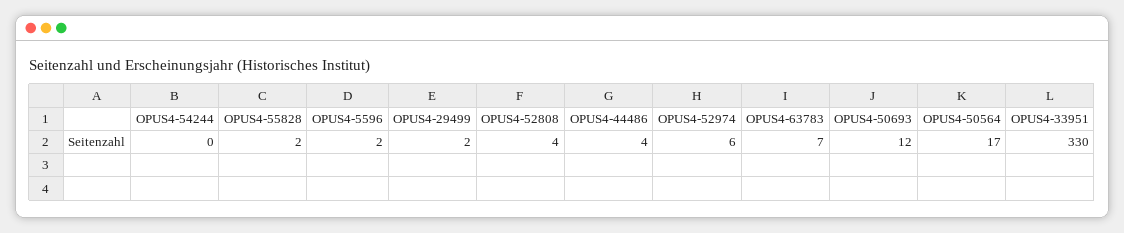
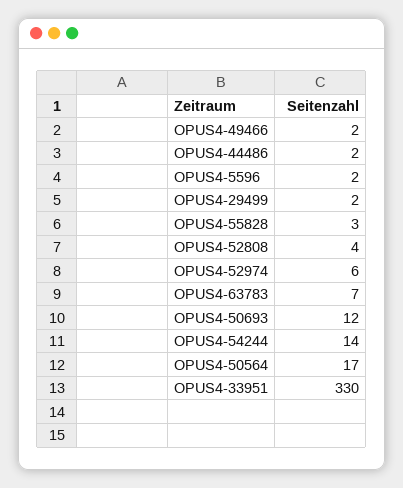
  {
-   "OPUS4-54244": 0,
+   "OPUS4-54244": 14,
-   "OPUS4-55828": 2,
+   "OPUS4-55828": 3,
    "OPUS4-5596": 2,
    "OPUS4-29499": 2,
    "OPUS4-52808": 4,
-   "OPUS4-44486": 4,
+   "OPUS4-44486": 2,
    "OPUS4-52974": 6,
    "OPUS4-63783": 7,
    "OPUS4-50693": 12,
    "OPUS4-50564": 17,
-   "OPUS4-33951": 330
+   "OPUS4-33951": 330,
+   "OPUS4-49466": 2
  }

